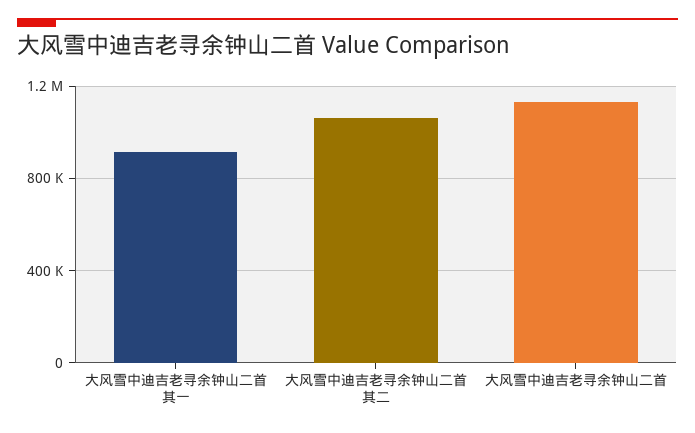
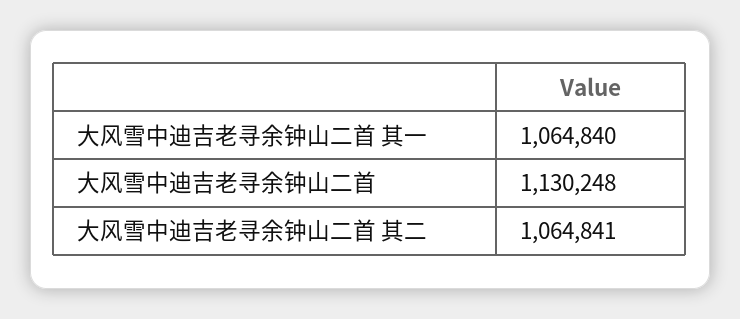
  {
-   "大风雪中迪吉老寻余钟山二首 其一": 900000,
+   "大风雪中迪吉老寻余钟山二首 其一": 1064840,
    "大风雪中迪吉老寻余钟山二首 其二": 1064841,
    "大风雪中迪吉老寻余钟山二首": 1130248
  }

